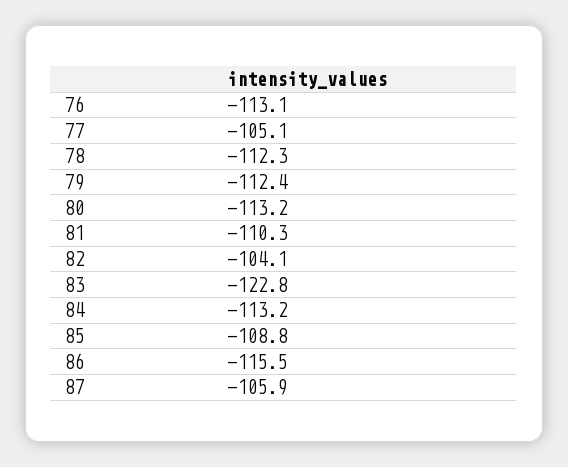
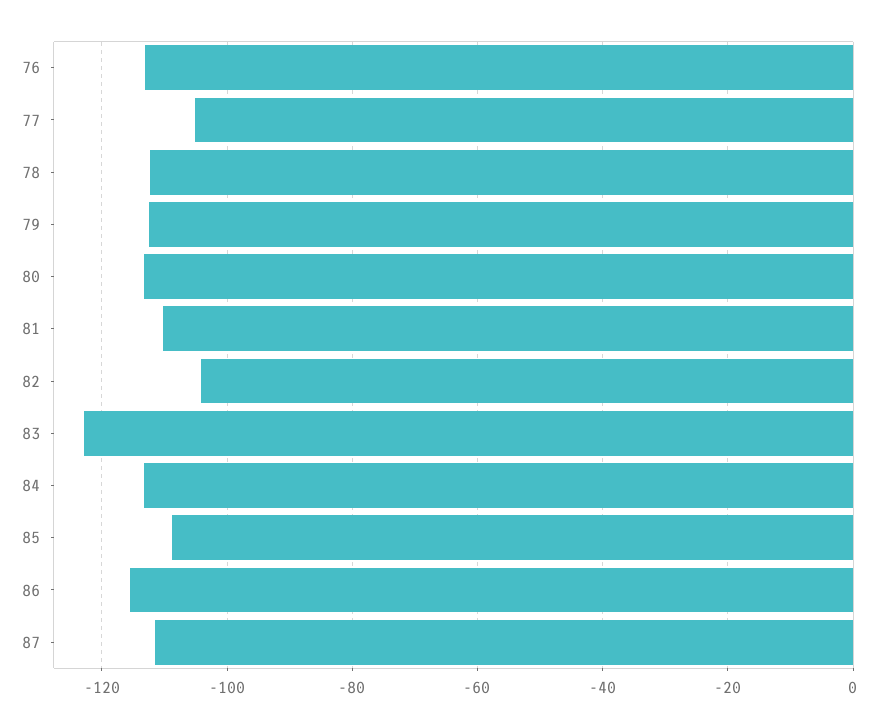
  {
    "76": -113.1,
    "77": -105.1,
    "78": -112.3,
    "79": -112.4,
    "80": -113.2,
    "81": -110.3,
    "82": -104.1,
    "83": -122.8,
    "84": -113.2,
    "85": -108.8,
    "86": -115.5,
-   "87": -105.9
+   "87": -112
  }

